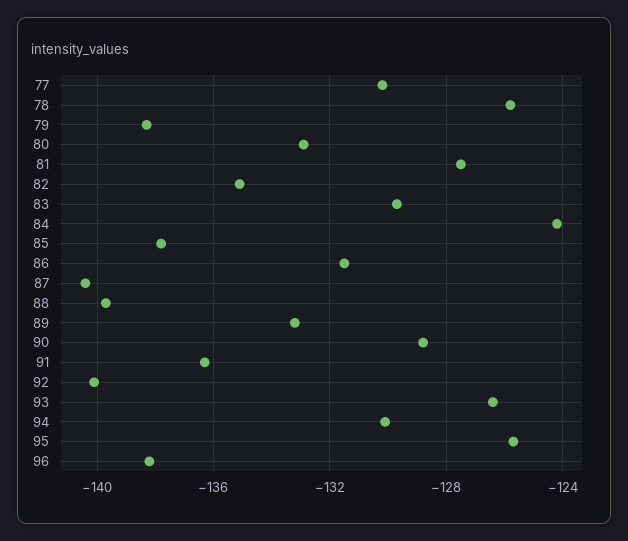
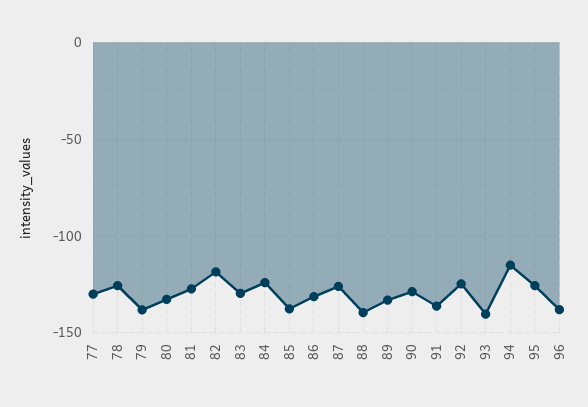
  {
    "77": -130,
    "78": -126,
    "79": -138.5,
    "80": -133,
    "81": -127.5,
-   "82": -135,
+   "82": -120,
    "83": -129.5,
    "84": -124,
    "85": -138,
    "86": -131.5,
-   "87": -140.5,
+   "87": -125,
    "88": -139.5,
    "89": -133,
    "90": -129,
    "91": -136.5,
-   "92": -140,
+   "92": -125,
-   "93": -126.5,
+   "93": -140,
-   "94": -130,
+   "94": -115,
    "95": -125.5,
    "96": -138
  }

